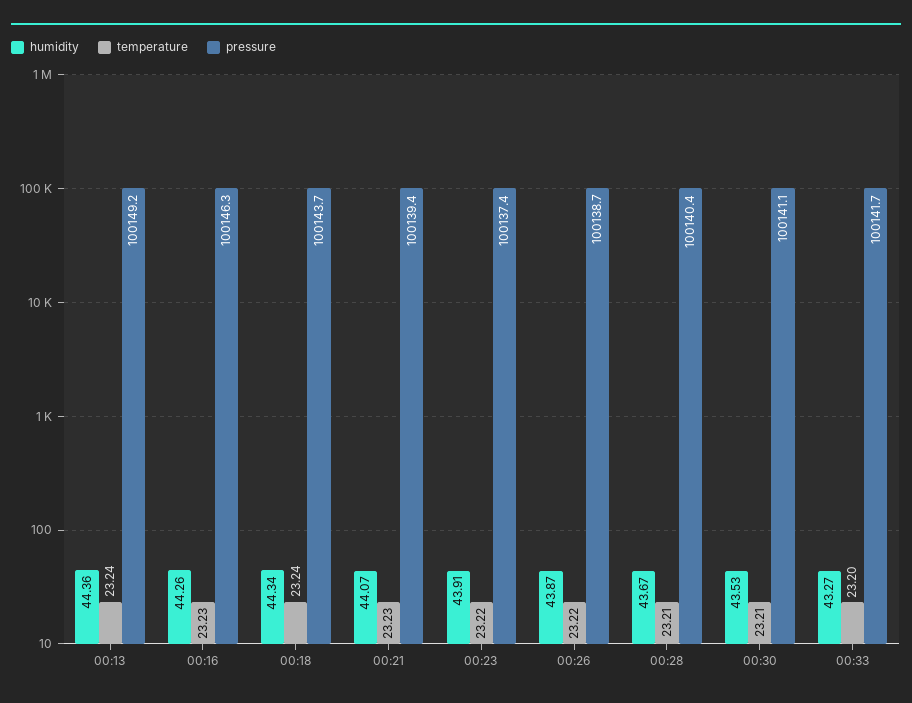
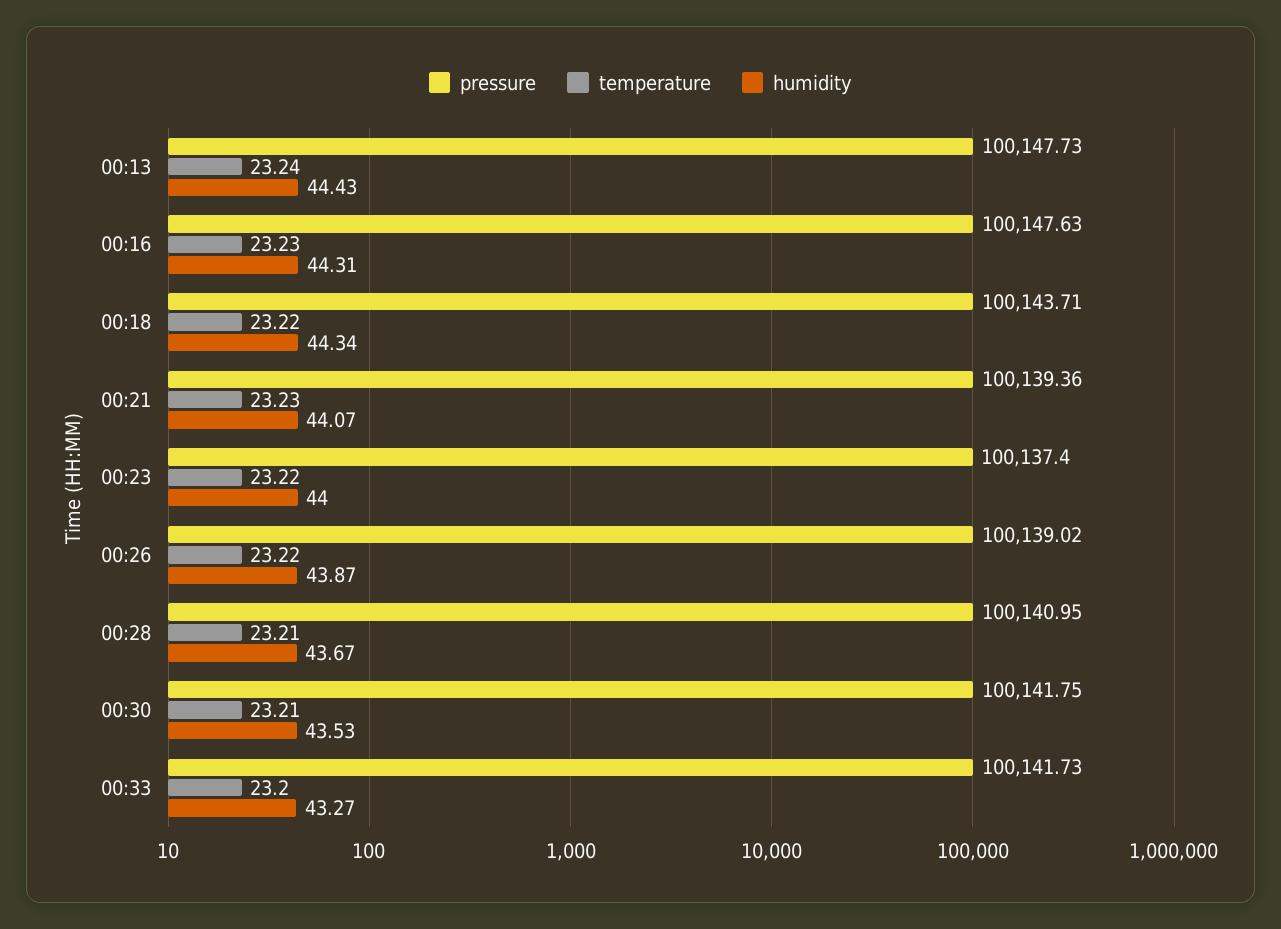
  {
    "humidity": {
-     "00:13": 44.36,
+     "00:13": 44.43,
-     "00:16": 44.26,
+     "00:16": 44.31,
      "00:18": 44.34,
      "00:21": 44.07,
-     "00:23": 43.91,
+     "00:23": 44,
      "00:26": 43.87,
      "00:28": 43.67,
      "00:30": 43.53,
      "00:33": 43.27
    },
    "temperature": {
      "00:13": 23.24,
      "00:16": 23.23,
-     "00:18": 23.24,
+     "00:18": 23.22,
      "00:21": 23.23,
      "00:23": 23.22,
      "00:26": 23.22,
      "00:28": 23.21,
      "00:30": 23.21,
      "00:33": 23.2
    },
    "pressure": {
-     "00:13": 100149.2,
+     "00:13": 100147.73,
-     "00:16": 100146.3,
+     "00:16": 100147.63,
      "00:18": 100143.71,
      "00:21": 100139.36,
      "00:23": 100137.4,
-     "00:26": 100138.7,
+     "00:26": 100139.02,
-     "00:28": 100140.4,
+     "00:28": 100140.95,
-     "00:30": 100141.1,
+     "00:30": 100141.75,
      "00:33": 100141.73
    }
  }

